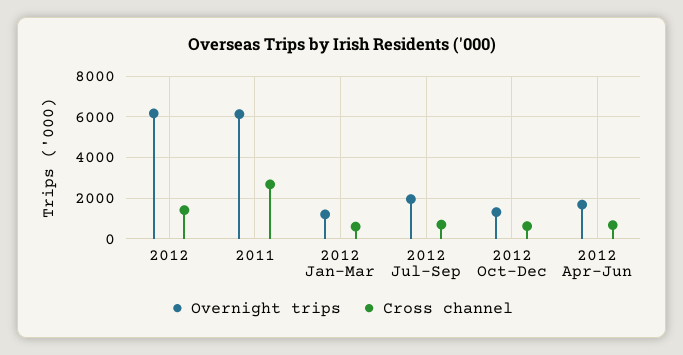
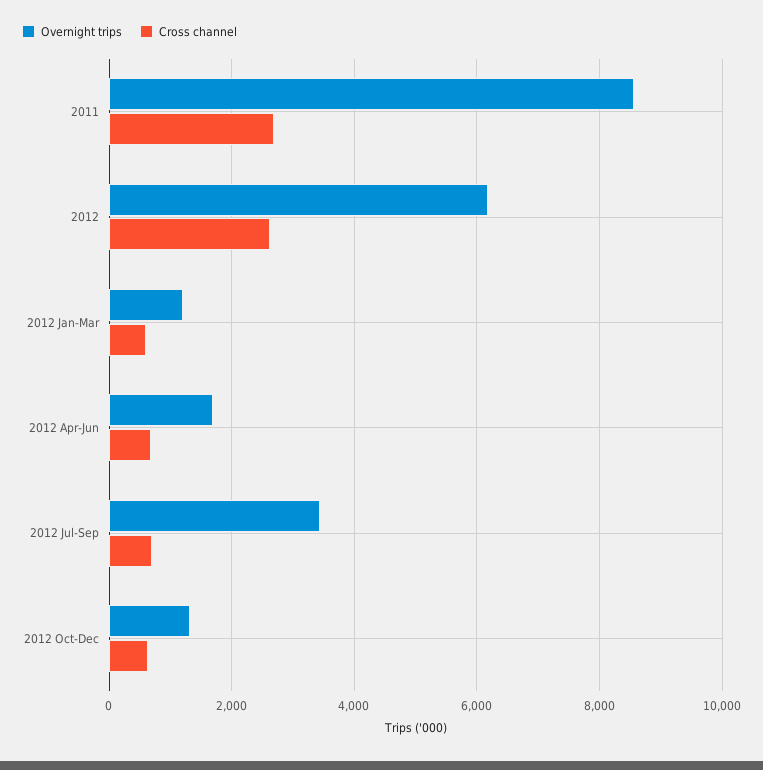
  {
    "Overnight trips": {
      "2012": 6200,
-     "2011": 6000,
+     "2011": 8600,
      "2012 Jan-Mar": 1200,
-     "2012 Jul-Sep": 2000,
+     "2012 Jul-Sep": 3400,
      "2012 Oct-Dec": 1400,
      "2012 Apr-Jun": 1600
    },
    "Cross channel": {
-     "2012": 1500,
+     "2012": 2600,
      "2011": 2600,
      "2012 Jan-Mar": 600,
      "2012 Jul-Sep": 800,
      "2012 Oct-Dec": 600,
      "2012 Apr-Jun": 600
    }
  }

